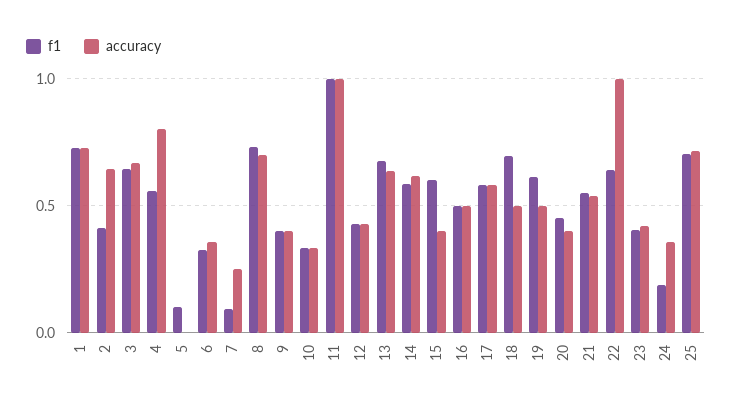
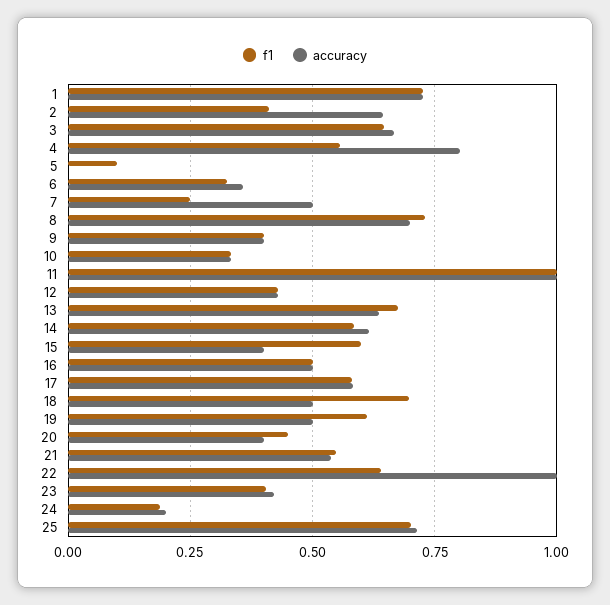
  {
    "f1": {
      "1": 0.725,
      "2": 0.4,
      "3": 0.65,
      "4": 0.55,
      "5": 0.1,
      "6": 0.325,
-     "7": 0.1,
+     "7": 0.25,
      "8": 0.725,
      "9": 0.4,
      "10": 0.325,
      "11": 1,
      "12": 0.425,
      "13": 0.675,
      "14": 0.575,
      "15": 0.6,
      "16": 0.5,
      "17": 0.575,
      "18": 0.7,
      "19": 0.6,
      "20": 0.45,
      "21": 0.55,
      "22": 0.65,
      "23": 0.4,
      "24": 0.2,
      "25": 0.7
    },
    "accuracy": {
      "1": 0.725,
      "2": 0.65,
      "3": 0.675,
      "4": 0.8,
      "5": 0,
      "6": 0.35,
-     "7": 0.25,
+     "7": 0.5,
      "8": 0.7,
      "9": 0.4,
      "10": 0.325,
      "11": 1,
      "12": 0.425,
      "13": 0.625,
      "14": 0.625,
      "15": 0.4,
      "16": 0.5,
      "17": 0.575,
      "18": 0.5,
      "19": 0.5,
      "20": 0.4,
      "21": 0.55,
      "22": 1,
      "23": 0.425,
-     "24": 0.35,
+     "24": 0.2,
      "25": 0.725
    }
  }

